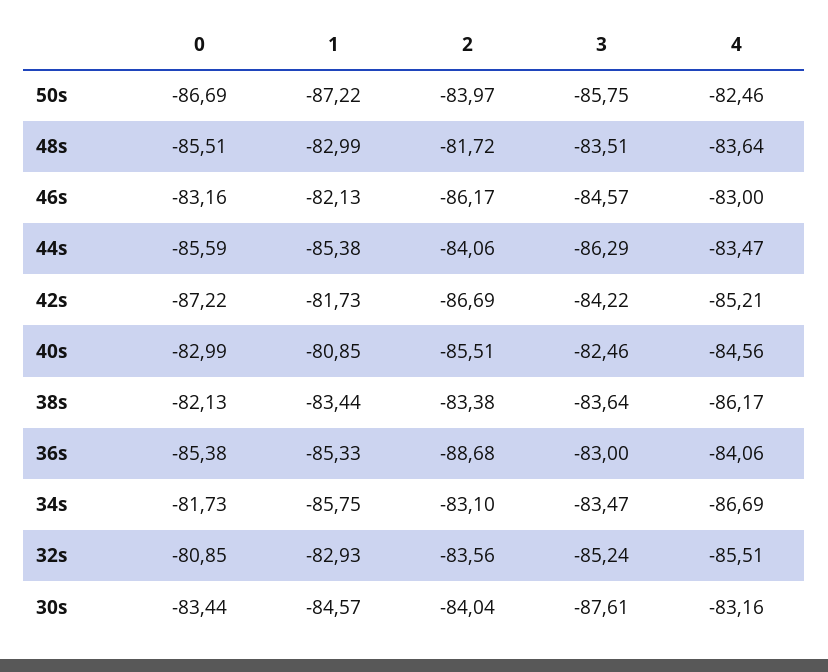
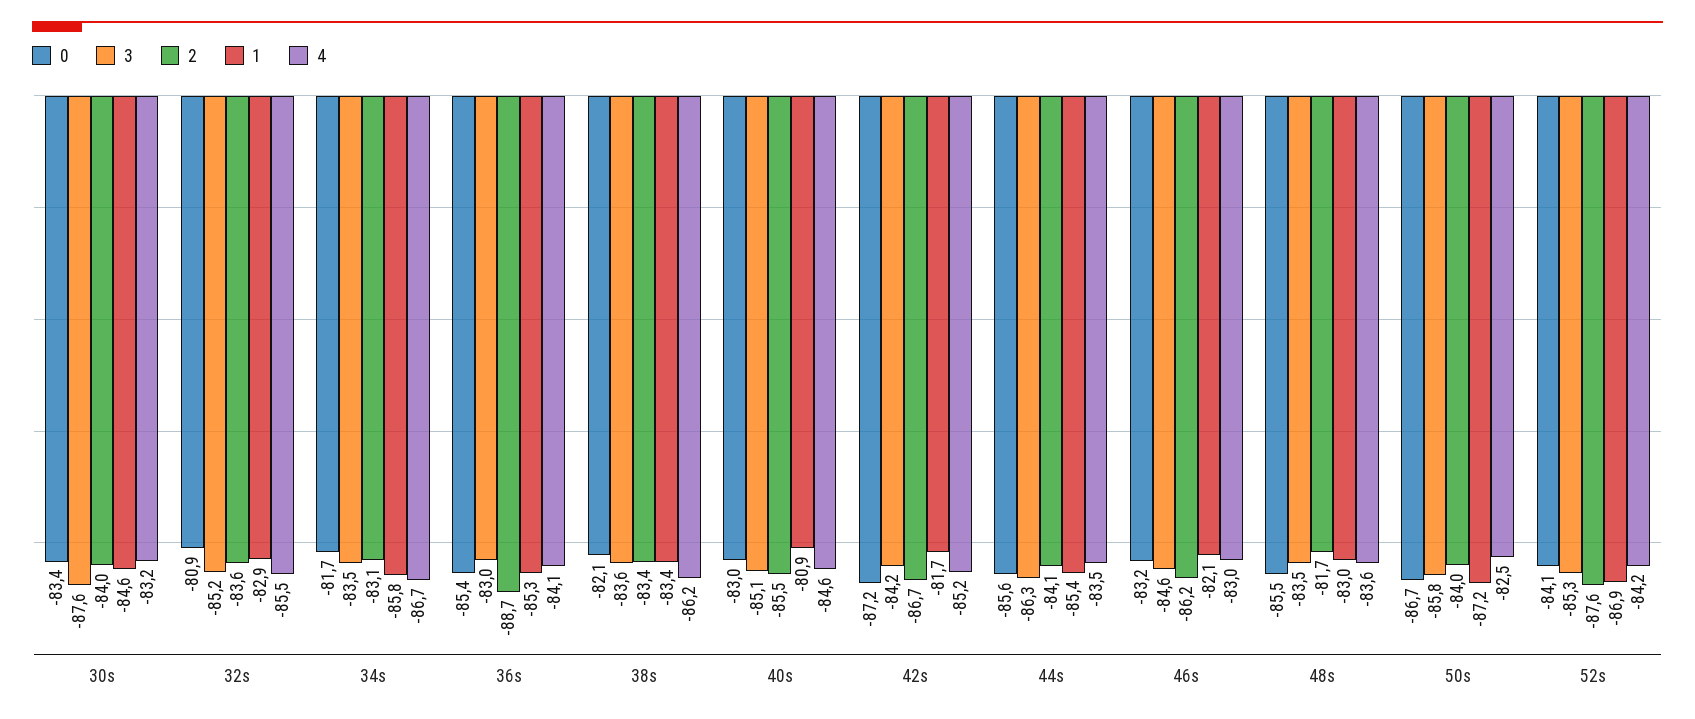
  {
    "0": {
      "50s": -86.69,
      "48s": -85.51,
      "46s": -83.16,
      "44s": -85.59,
      "42s": -87.22,
      "40s": -82.99,
      "38s": -82.13,
      "36s": -85.38,
      "34s": -81.73,
      "32s": -80.85,
-     "30s": -83.44
+     "30s": -83.44,
+     "52s": -84.1
    },
    "1": {
      "50s": -87.22,
      "48s": -82.99,
      "46s": -82.13,
      "44s": -85.38,
      "42s": -81.73,
      "40s": -80.85,
      "38s": -83.44,
      "36s": -85.33,
      "34s": -85.75,
      "32s": -82.93,
-     "30s": -84.57
+     "30s": -84.57,
+     "52s": -86.9
    },
    "2": {
      "50s": -83.97,
      "48s": -81.72,
      "46s": -86.17,
      "44s": -84.06,
      "42s": -86.69,
      "40s": -85.51,
      "38s": -83.38,
      "36s": -88.68,
      "34s": -83.1,
      "32s": -83.56,
-     "30s": -84.04
+     "30s": -84.04,
+     "52s": -87.6
    },
    "3": {
      "50s": -85.75,
      "48s": -83.51,
      "46s": -84.57,
      "44s": -86.29,
      "42s": -84.22,
-     "40s": -82.46,
+     "40s": -85.1,
      "38s": -83.64,
      "36s": -83,
      "34s": -83.47,
      "32s": -85.24,
-     "30s": -87.61
+     "30s": -87.61,
+     "52s": -85.3
    },
    "4": {
      "50s": -82.46,
      "48s": -83.64,
      "46s": -83,
      "44s": -83.47,
      "42s": -85.21,
      "40s": -84.56,
      "38s": -86.17,
      "36s": -84.06,
      "34s": -86.69,
      "32s": -85.51,
-     "30s": -83.16
+     "30s": -83.16,
+     "52s": -84.2
    }
  }

